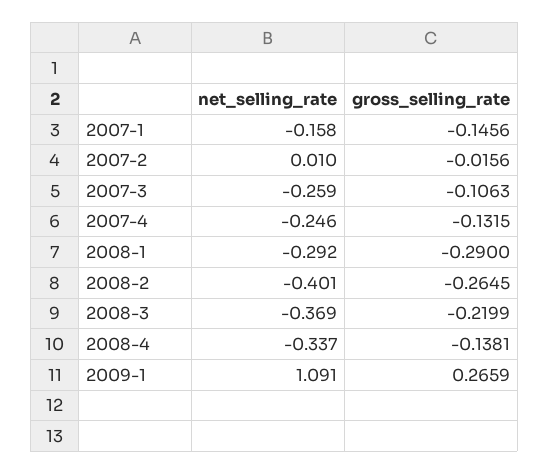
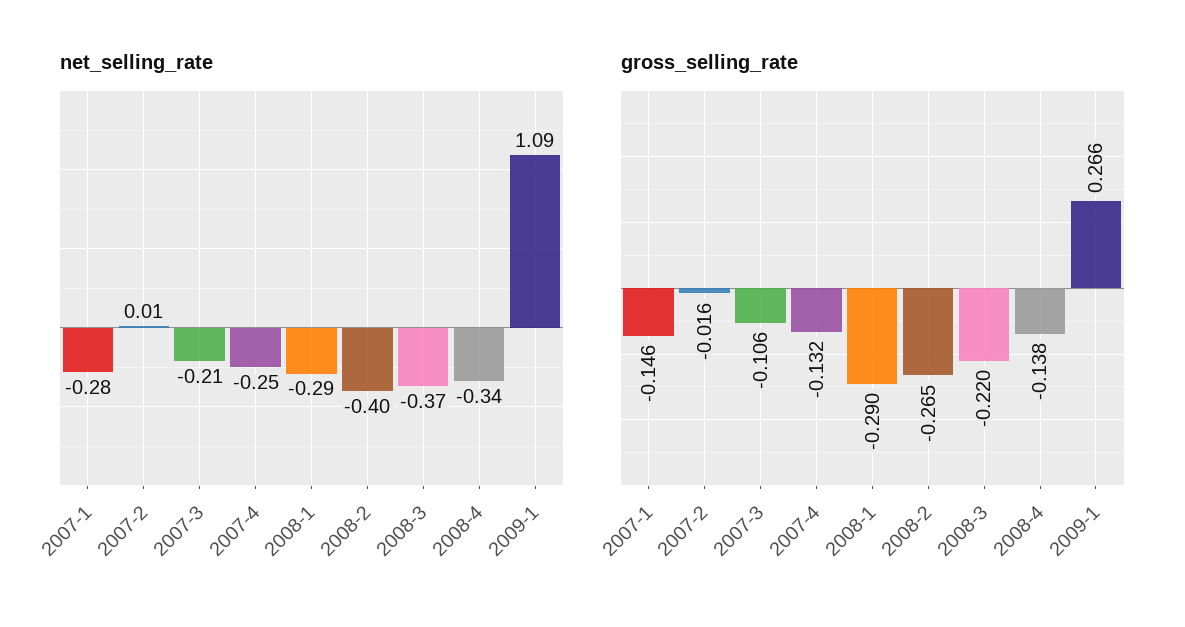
  {
    "net_selling_rate": {
-     "2007-1": -0.158,
+     "2007-1": -0.28,
      "2007-2": 0.01,
-     "2007-3": -0.259,
+     "2007-3": -0.21,
      "2007-4": -0.246,
      "2008-1": -0.292,
      "2008-2": -0.401,
      "2008-3": -0.369,
      "2008-4": -0.337,
      "2009-1": 1.091
    },
    "gross_selling_rate": {
      "2007-1": -0.1456,
      "2007-2": -0.0156,
      "2007-3": -0.1063,
      "2007-4": -0.1315,
      "2008-1": -0.29,
      "2008-2": -0.2645,
      "2008-3": -0.2199,
      "2008-4": -0.1381,
      "2009-1": 0.2659
    }
  }

